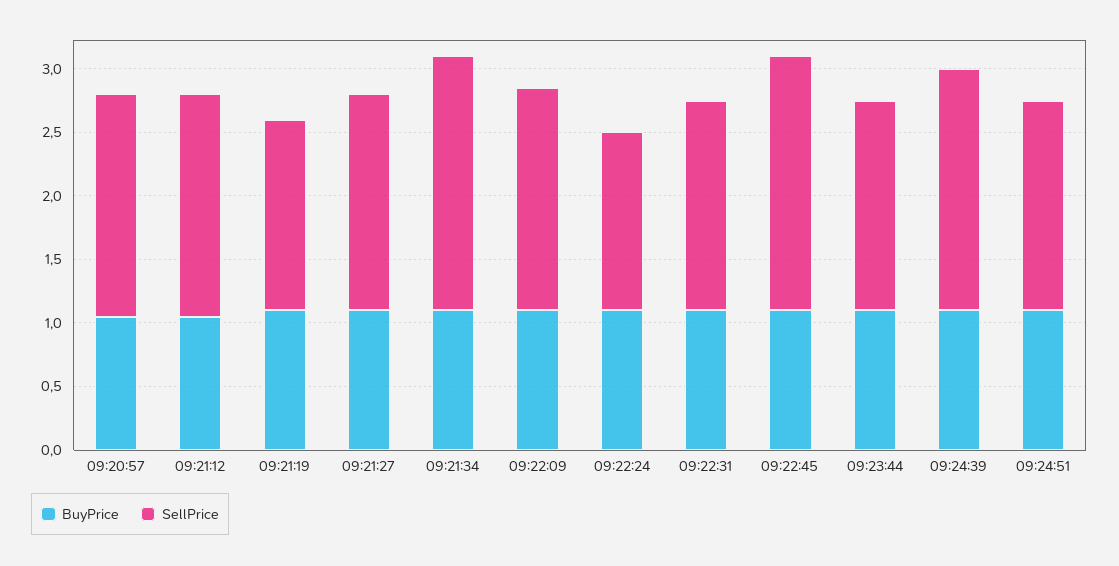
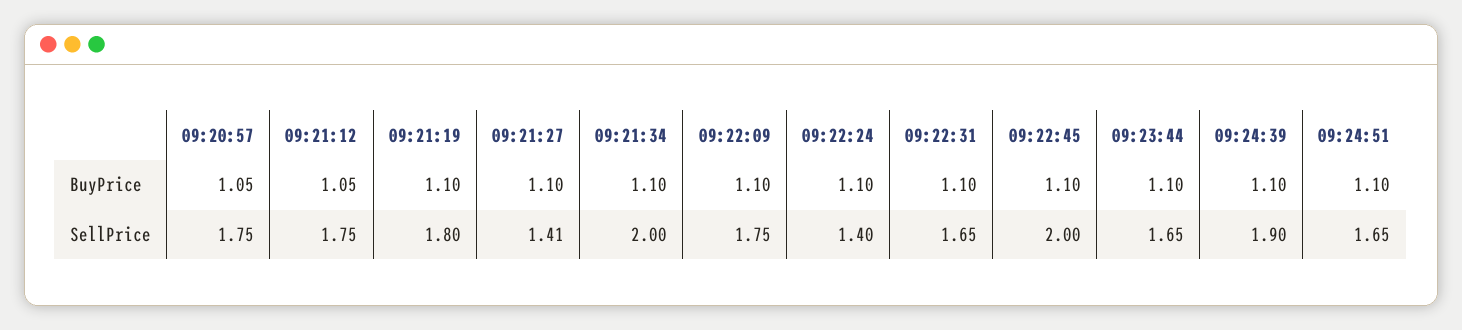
  {
    "BuyPrice": {
      "09:20:57": 1.05,
      "09:21:12": 1.05,
      "09:21:19": 1.1,
      "09:21:27": 1.1,
      "09:21:34": 1.1,
      "09:22:09": 1.1,
      "09:22:24": 1.1,
      "09:22:31": 1.1,
      "09:22:45": 1.1,
      "09:23:44": 1.1,
      "09:24:39": 1.1,
      "09:24:51": 1.1
    },
    "SellPrice": {
      "09:20:57": 1.75,
      "09:21:12": 1.75,
-     "09:21:19": 1.5,
+     "09:21:19": 1.8,
-     "09:21:27": 1.7,
+     "09:21:27": 1.41,
      "09:21:34": 2,
      "09:22:09": 1.75,
      "09:22:24": 1.4,
      "09:22:31": 1.65,
      "09:22:45": 2,
      "09:23:44": 1.65,
      "09:24:39": 1.9,
      "09:24:51": 1.65
    }
  }

